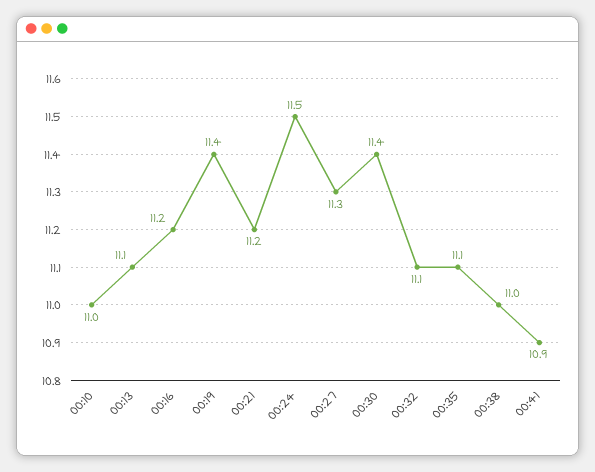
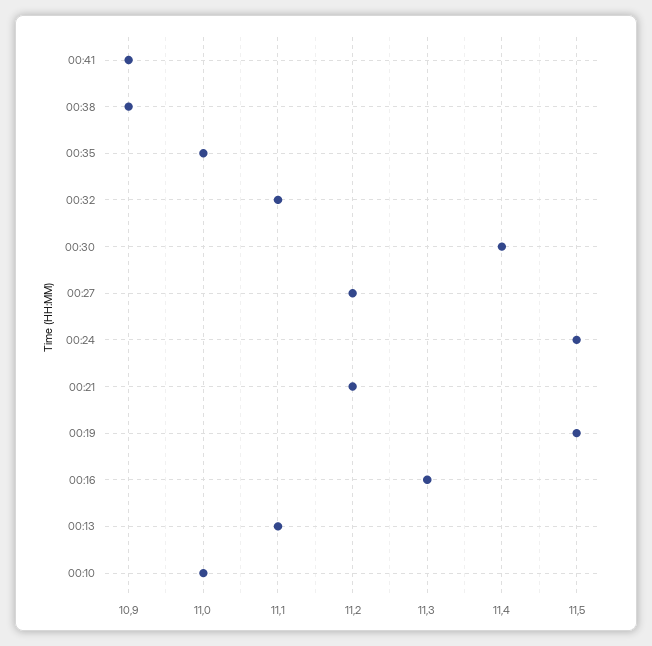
  {
    "00:10": 11,
    "00:13": 11.1,
-   "00:16": 11.2,
+   "00:16": 11.3,
-   "00:19": 11.4,
+   "00:19": 11.5,
    "00:21": 11.2,
    "00:24": 11.5,
-   "00:27": 11.3,
+   "00:27": 11.2,
    "00:30": 11.4,
    "00:32": 11.1,
-   "00:35": 11.1,
+   "00:35": 11,
-   "00:38": 11,
+   "00:38": 10.9,
    "00:41": 10.9
  }

